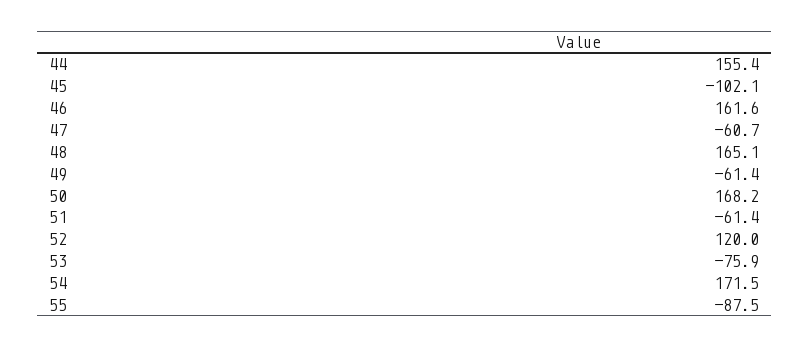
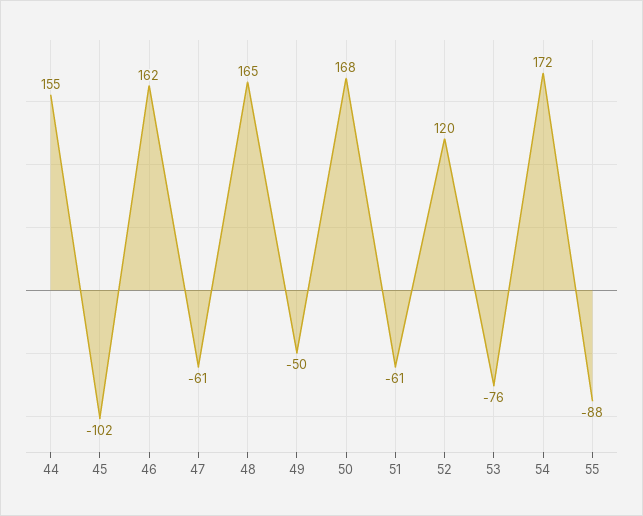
  {
    "44": 155.4,
    "45": -102.1,
    "46": 161.6,
    "47": -60.7,
    "48": 165.1,
-   "49": -61.4,
+   "49": -50,
    "50": 168.2,
    "51": -61.4,
    "52": 120,
    "53": -75.9,
    "54": 171.5,
    "55": -87.5
  }

